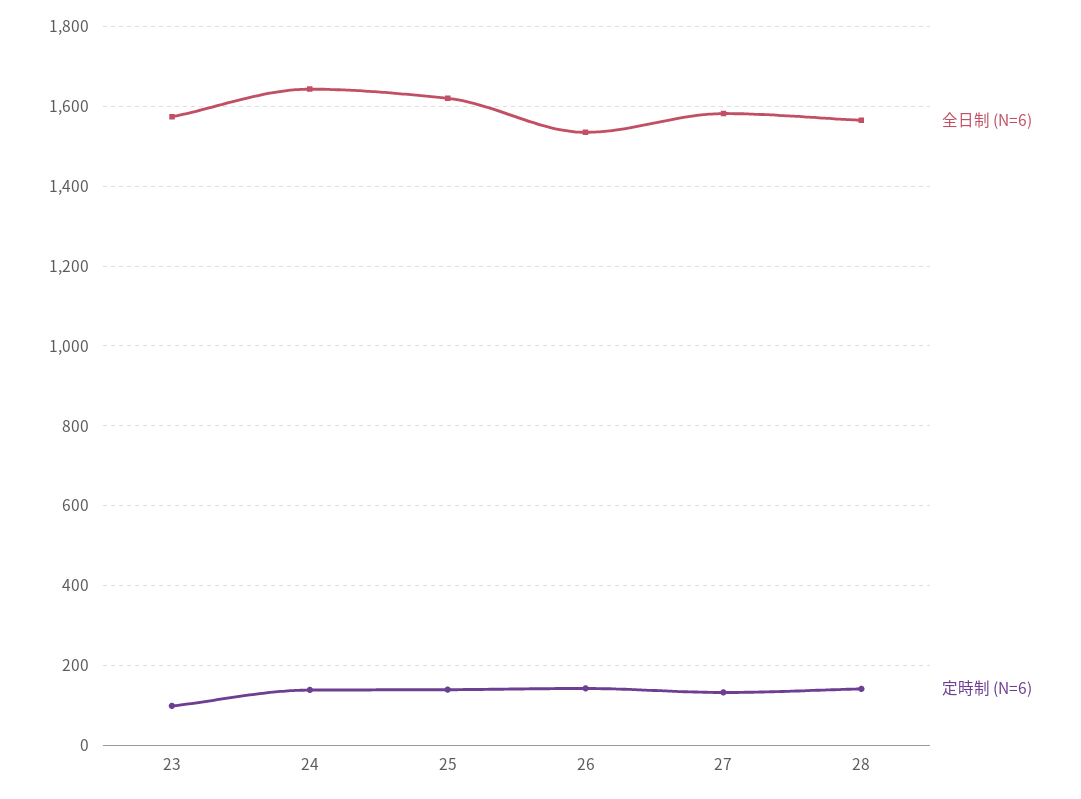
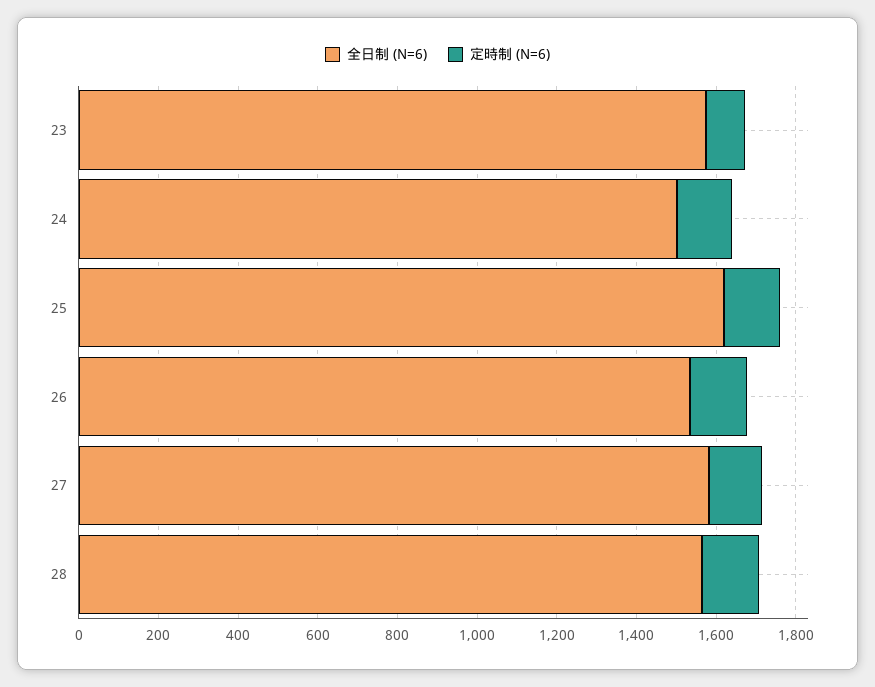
  {
    "全日制 (N=6)": {
      "23": 1580,
-     "24": 1640,
+     "24": 1500,
      "25": 1620,
      "26": 1540,
      "27": 1580,
      "28": 1560
    },
    "定時制 (N=6)": {
      "23": 100,
      "24": 140,
      "25": 140,
      "26": 140,
      "27": 140,
      "28": 140
    }
  }

